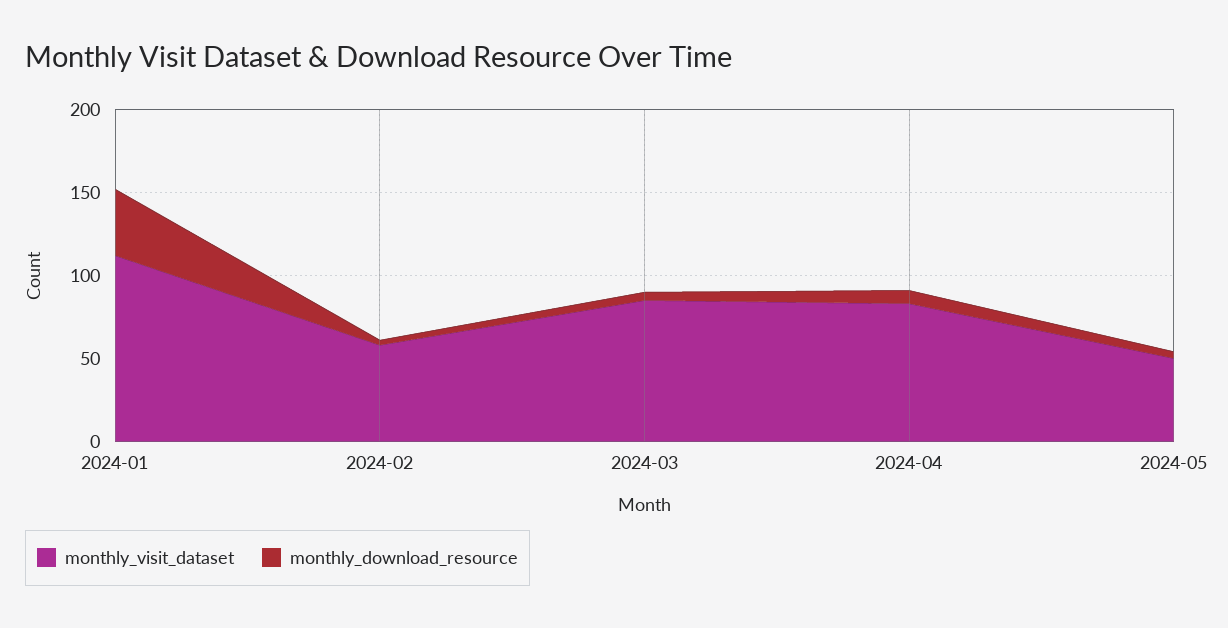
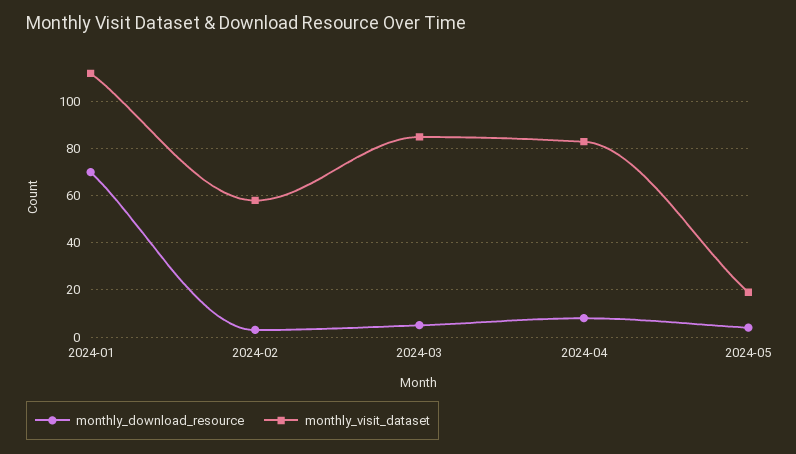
  {
    "monthly_visit_dataset": {
      "2024-01": 110,
      "2024-02": 60,
      "2024-03": 85,
      "2024-04": 85,
-     "2024-05": 50
+     "2024-05": 20
    },
    "monthly_download_resource": {
-     "2024-01": 40,
+     "2024-01": 70,
      "2024-02": 5,
      "2024-03": 5,
      "2024-04": 10,
      "2024-05": 5
    }
  }

